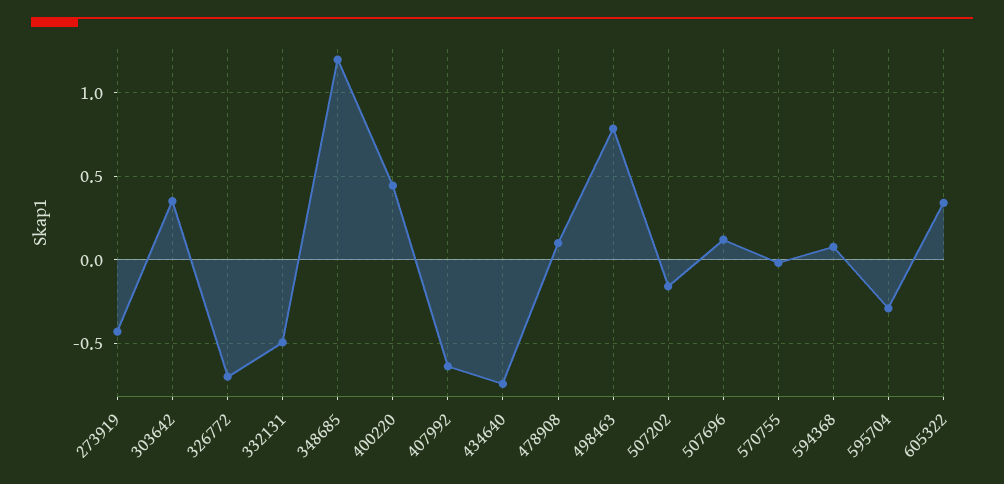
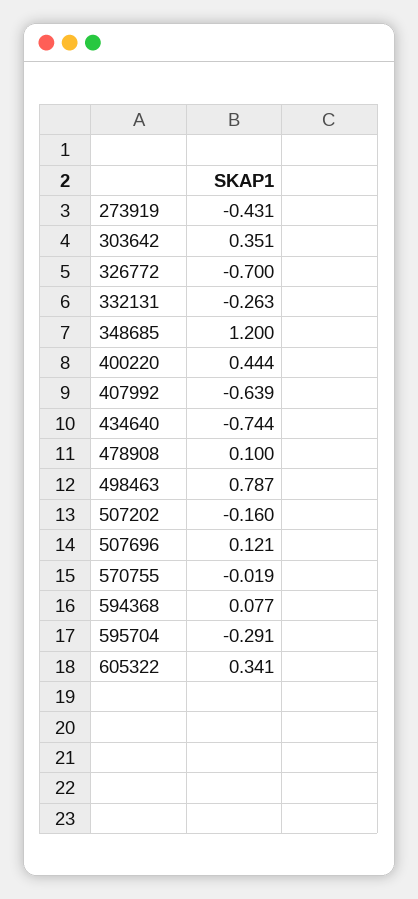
  {
    "273919": -0.431,
    "303642": 0.351,
    "326772": -0.7,
-   "332131": -0.5,
+   "332131": -0.263,
    "348685": 1.2,
    "400220": 0.444,
    "407992": -0.639,
    "434640": -0.744,
    "478908": 0.1,
    "498463": 0.787,
    "507202": -0.16,
    "507696": 0.121,
    "570755": -0.019,
    "594368": 0.077,
    "595704": -0.291,
    "605322": 0.341
  }

